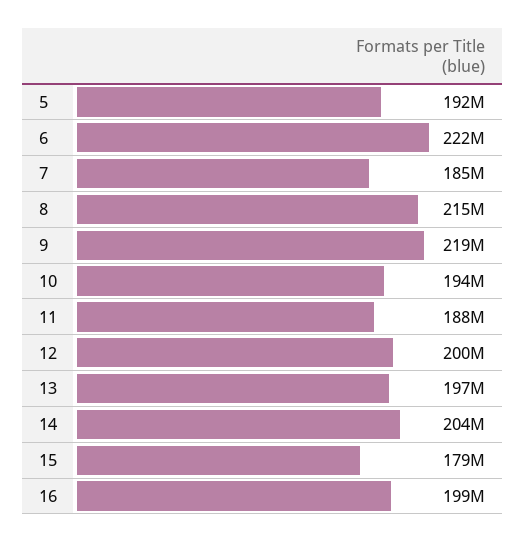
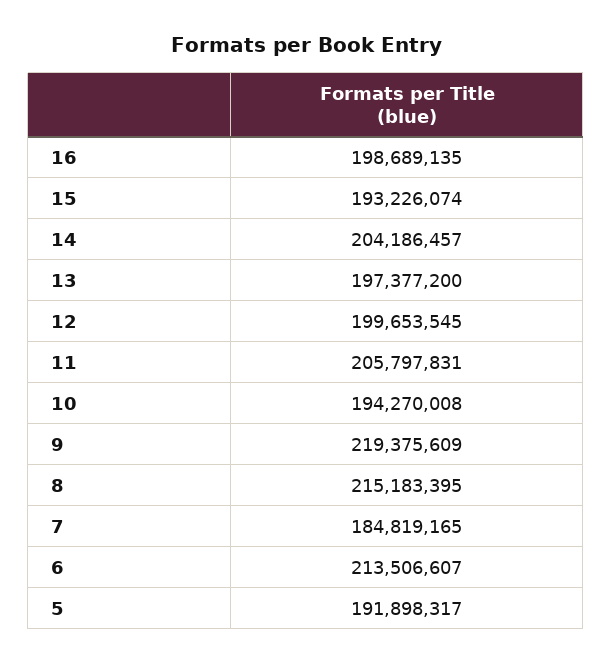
  {
    "5": 191898317,
-   "6": 222000000,
+   "6": 213506607,
    "7": 184819165,
    "8": 215183395,
    "9": 219375609,
    "10": 194270008,
-   "11": 188000000,
+   "11": 205797831,
    "12": 199653545,
    "13": 197377200,
    "14": 204186457,
-   "15": 179000000,
+   "15": 193226074,
    "16": 198689135
  }

